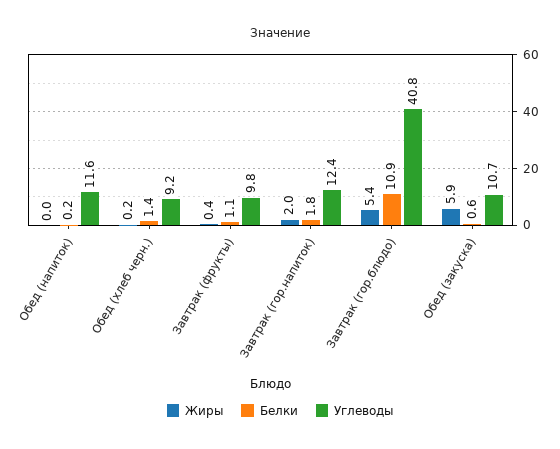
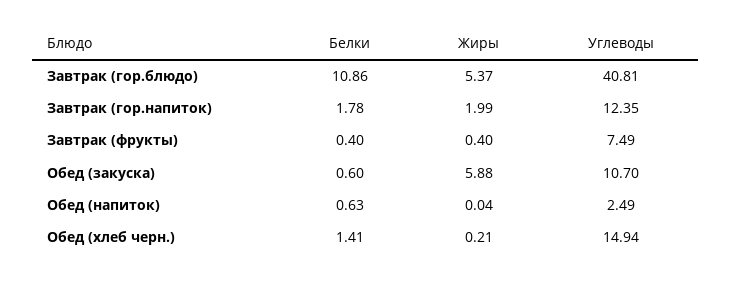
  {
    "Жиры": {
      "Обед (напиток)": 0.04,
      "Обед (хлеб черн.)": 0.21,
      "Завтрак (фрукты)": 0.4,
      "Завтрак (гор.напиток)": 1.99,
      "Завтрак (гор.блюдо)": 5.37,
      "Обед (закуска)": 5.88
    },
    "Белки": {
-     "Обед (напиток)": 0.2,
+     "Обед (напиток)": 0.63,
      "Обед (хлеб черн.)": 1.41,
-     "Завтрак (фрукты)": 1.1,
+     "Завтрак (фрукты)": 0.4,
      "Завтрак (гор.напиток)": 1.78,
      "Завтрак (гор.блюдо)": 10.86,
      "Обед (закуска)": 0.6
    },
    "Углеводы": {
-     "Обед (напиток)": 11.6,
+     "Обед (напиток)": 2.49,
-     "Обед (хлеб черн.)": 9.2,
+     "Обед (хлеб черн.)": 14.94,
-     "Завтрак (фрукты)": 9.8,
+     "Завтрак (фрукты)": 7.49,
      "Завтрак (гор.напиток)": 12.35,
      "Завтрак (гор.блюдо)": 40.81,
      "Обед (закуска)": 10.7
    }
  }

